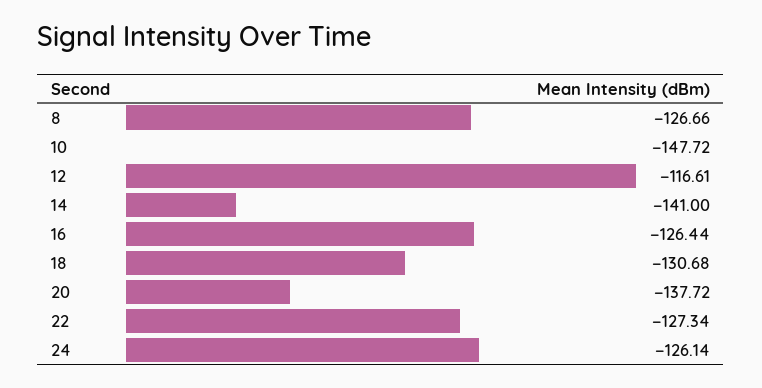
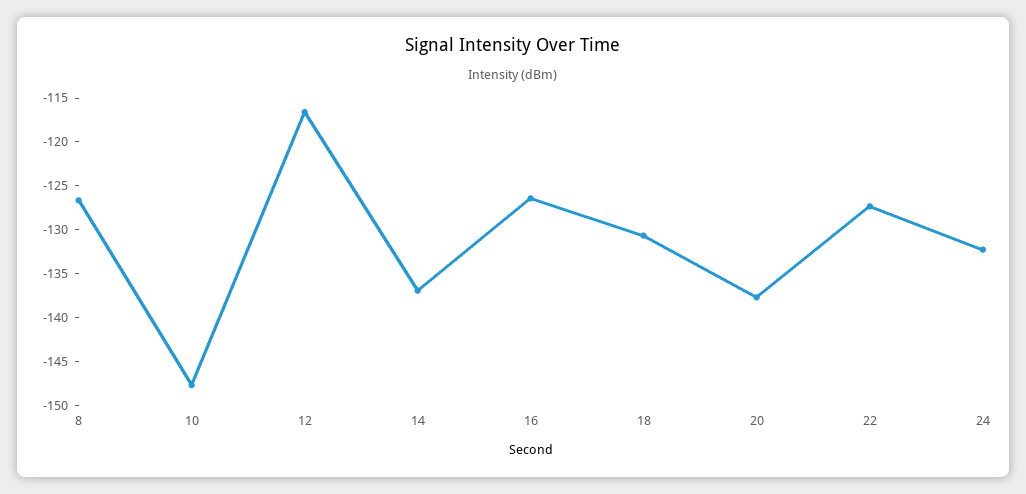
  {
    "8": -126.66,
    "10": -147.72,
    "12": -116.61,
-   "14": -141,
+   "14": -137,
    "16": -126.44,
    "18": -130.68,
    "20": -137.72,
    "22": -127.34,
-   "24": -126.14
+   "24": -132
  }

